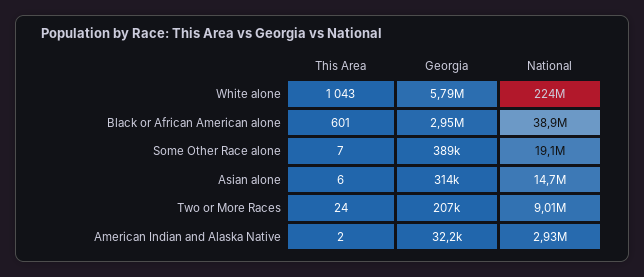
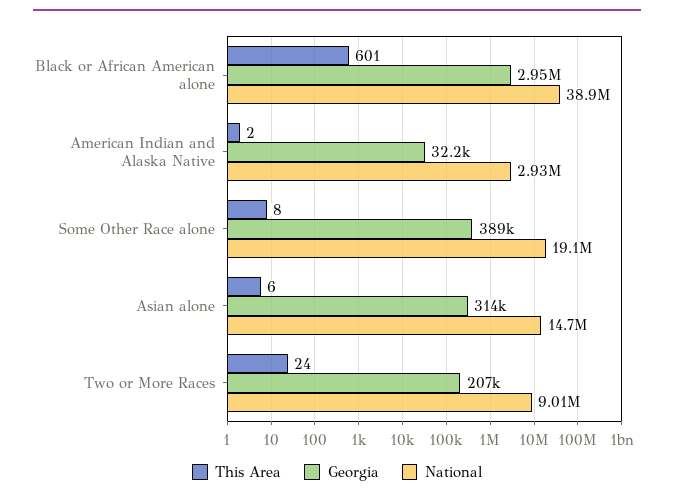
  {
    "This Area": {
-     "White alone": 1043,
      "Black or African American alone": 601,
-     "Some Other Race alone": 7,
+     "Some Other Race alone": 8,
      "Asian alone": 6,
      "Two or More Races": 24,
      "American Indian and Alaska Native": 2
    },
    "Georgia": {
-     "White alone": 5790000,
      "Black or African American alone": 2950000,
      "Some Other Race alone": 389000,
      "Asian alone": 314000,
      "Two or More Races": 207000,
      "American Indian and Alaska Native": 32200
    },
    "National": {
-     "White alone": 224000000,
      "Black or African American alone": 38900000,
      "Some Other Race alone": 19100000,
      "Asian alone": 14700000,
      "Two or More Races": 9010000,
      "American Indian and Alaska Native": 2930000
    }
  }

